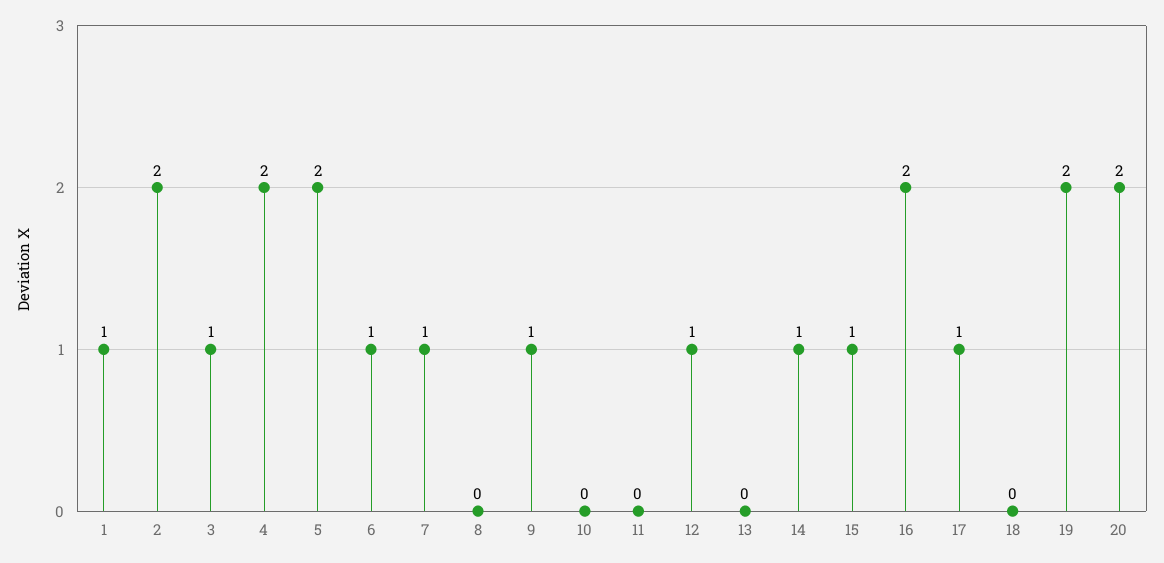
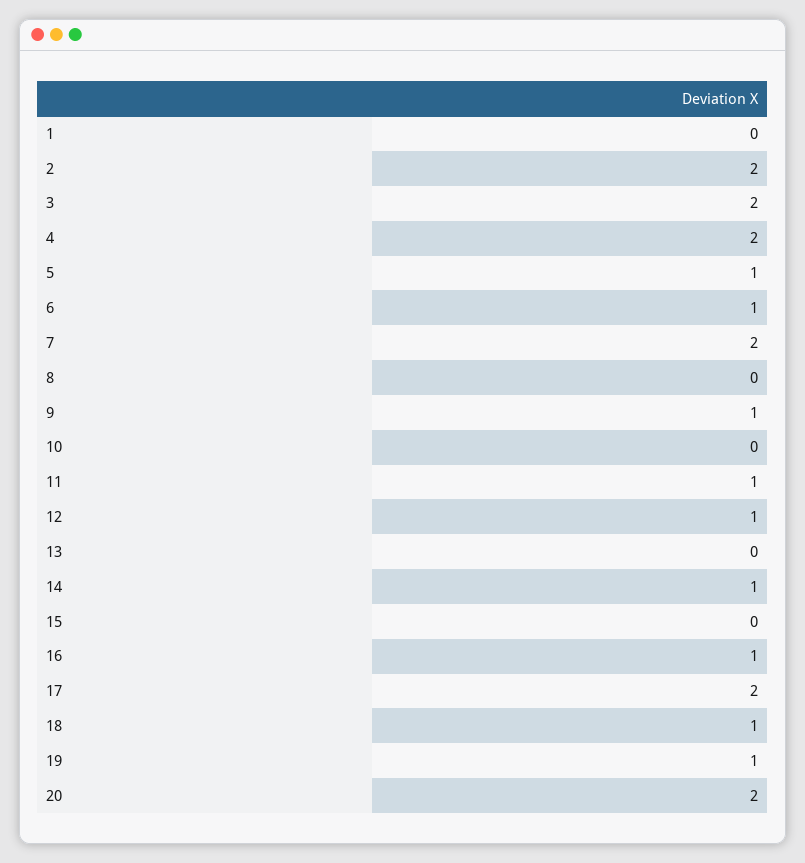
  {
-   "1": 1,
+   "1": 0,
    "2": 2,
-   "3": 1,
+   "3": 2,
    "4": 2,
-   "5": 2,
+   "5": 1,
    "6": 1,
-   "7": 1,
+   "7": 2,
    "8": 0,
    "9": 1,
    "10": 0,
-   "11": 0,
+   "11": 1,
    "12": 1,
    "13": 0,
    "14": 1,
-   "15": 1,
+   "15": 0,
-   "16": 2,
+   "16": 1,
-   "17": 1,
+   "17": 2,
-   "18": 0,
+   "18": 1,
-   "19": 2,
+   "19": 1,
    "20": 2
  }

